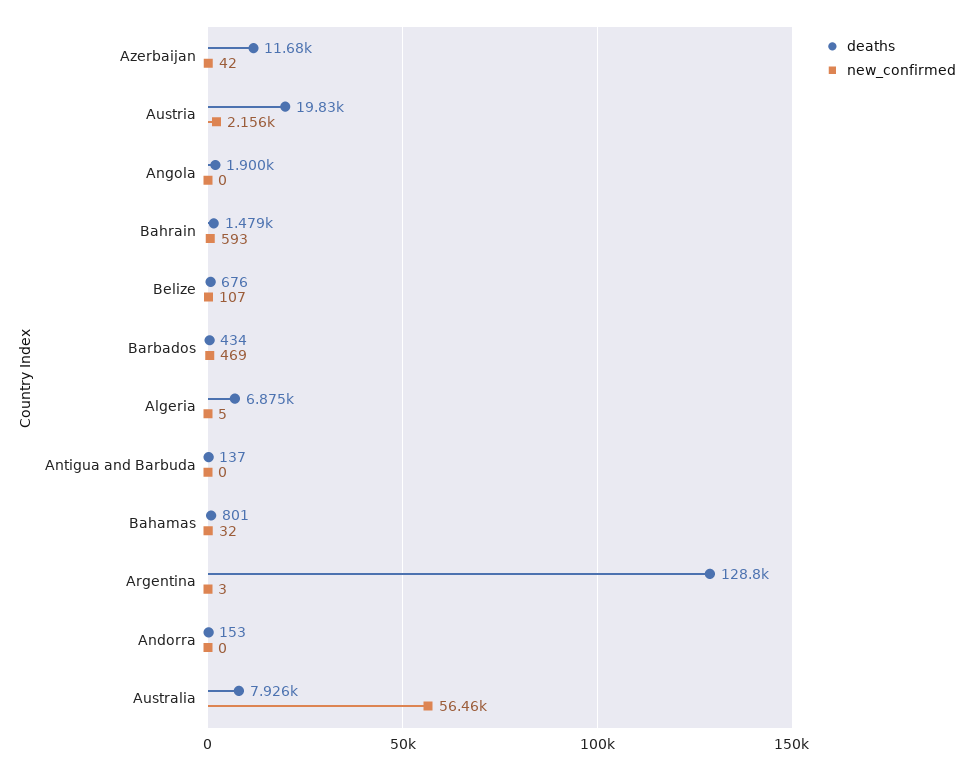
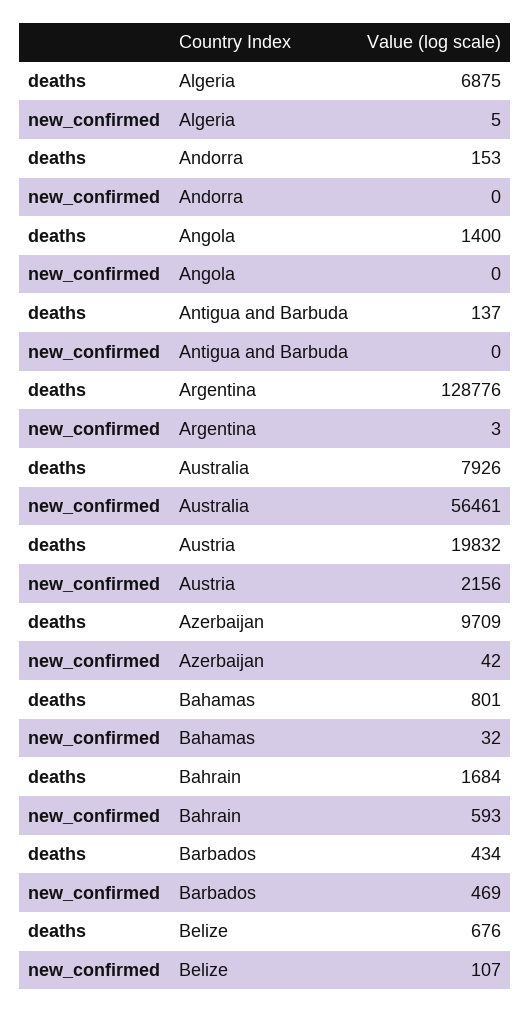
  {
    "deaths": {
-     "Azerbaijan": 11680,
+     "Azerbaijan": 9709,
      "Austria": 19832,
-     "Angola": 1900,
+     "Angola": 1400,
-     "Bahrain": 1479,
+     "Bahrain": 1684,
      "Belize": 676,
      "Barbados": 434,
      "Algeria": 6875,
      "Antigua and Barbuda": 137,
      "Bahamas": 801,
      "Argentina": 128776,
      "Andorra": 153,
      "Australia": 7926
    },
    "new_confirmed": {
      "Azerbaijan": 42,
      "Austria": 2156,
      "Angola": 0,
      "Bahrain": 593,
      "Belize": 107,
      "Barbados": 469,
      "Algeria": 5,
      "Antigua and Barbuda": 0,
      "Bahamas": 32,
      "Argentina": 3,
      "Andorra": 0,
      "Australia": 56461
    }
  }

